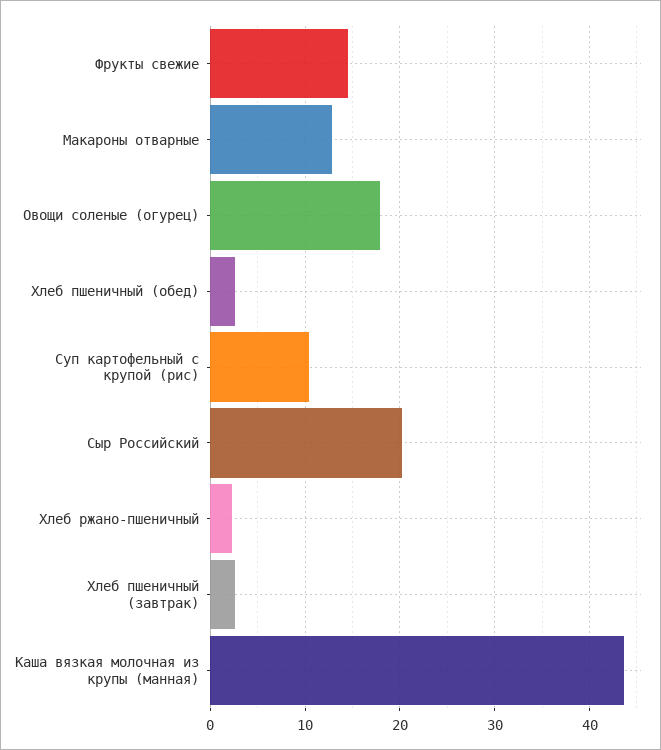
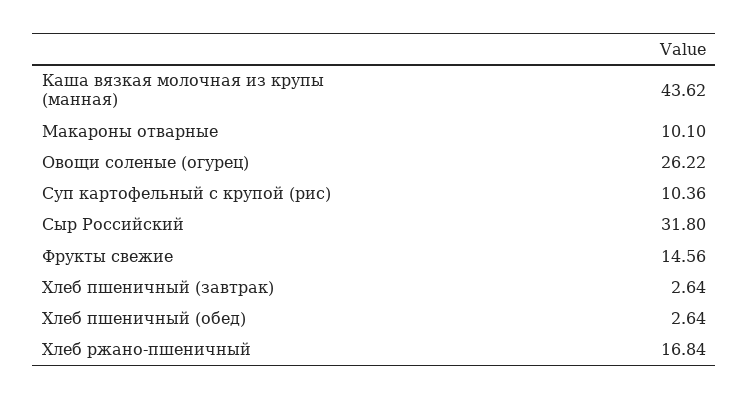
  {
    "Фрукты свежие": 14.56,
-   "Макароны отварные": 13,
+   "Макароны отварные": 10.1,
-   "Овощи соленые (огурец)": 18,
+   "Овощи соленые (огурец)": 26.22,
    "Хлеб пшеничный (обед)": 2.64,
    "Суп картофельный с крупой (рис)": 10.36,
-   "Сыр Российский": 20,
+   "Сыр Российский": 31.8,
-   "Хлеб ржано-пшеничный": 2,
+   "Хлеб ржано-пшеничный": 16.84,
    "Хлеб пшеничный (завтрак)": 2.64,
    "Каша вязкая молочная из крупы (манная)": 43.62
  }

